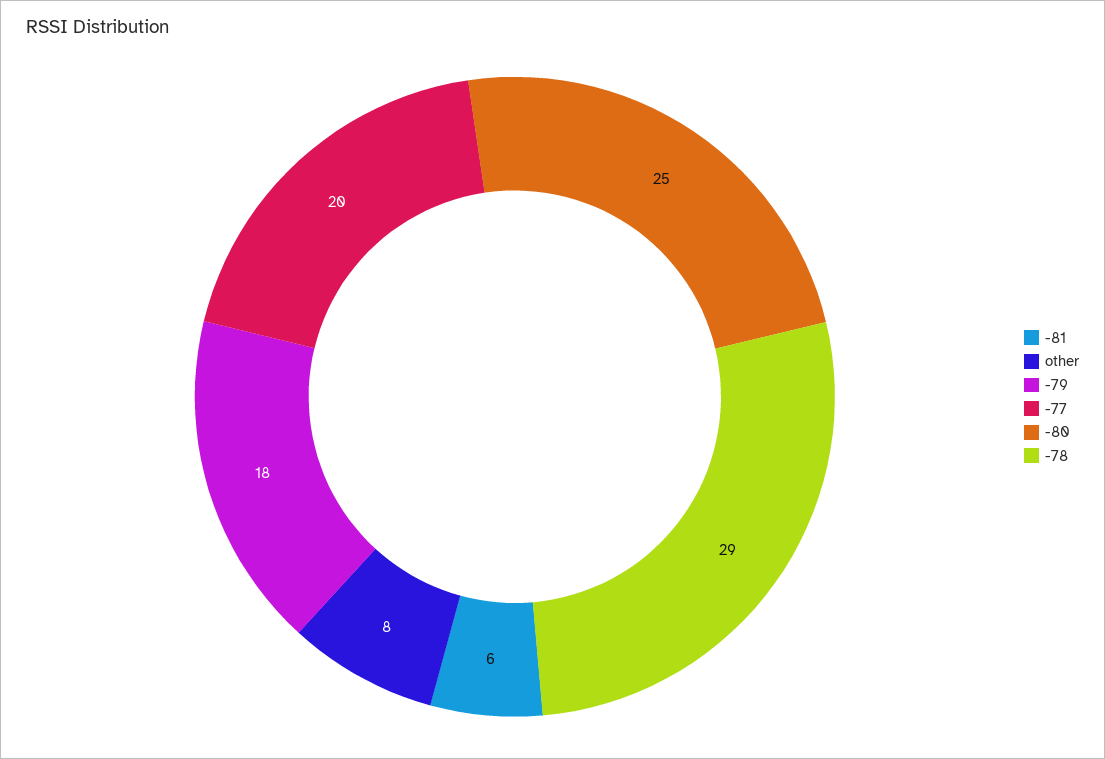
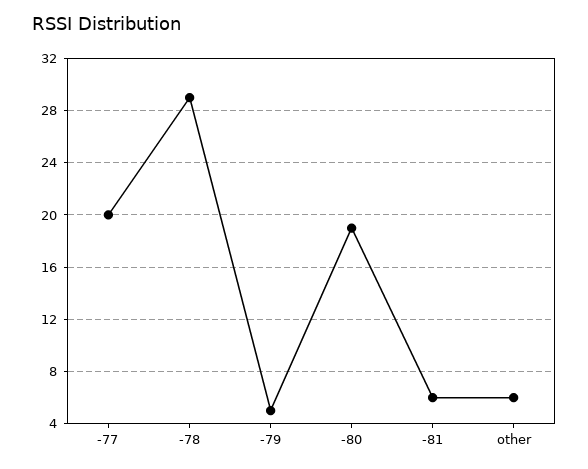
  {
    "-81": 6,
-   "other": 8,
+   "other": 6,
-   "-79": 18,
+   "-79": 5,
    "-77": 20,
-   "-80": 25,
+   "-80": 19,
    "-78": 29
  }

